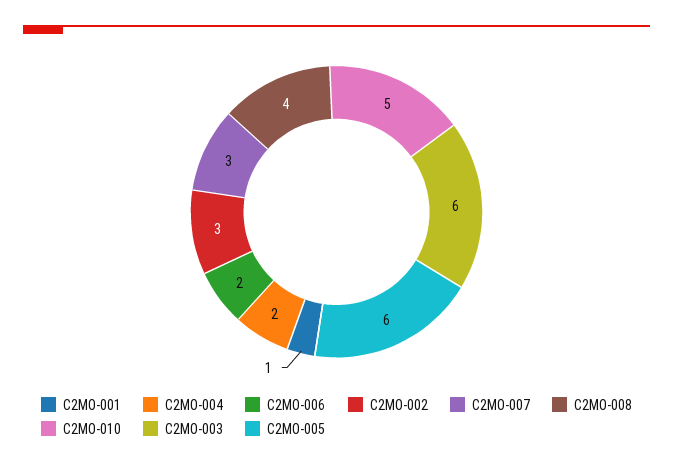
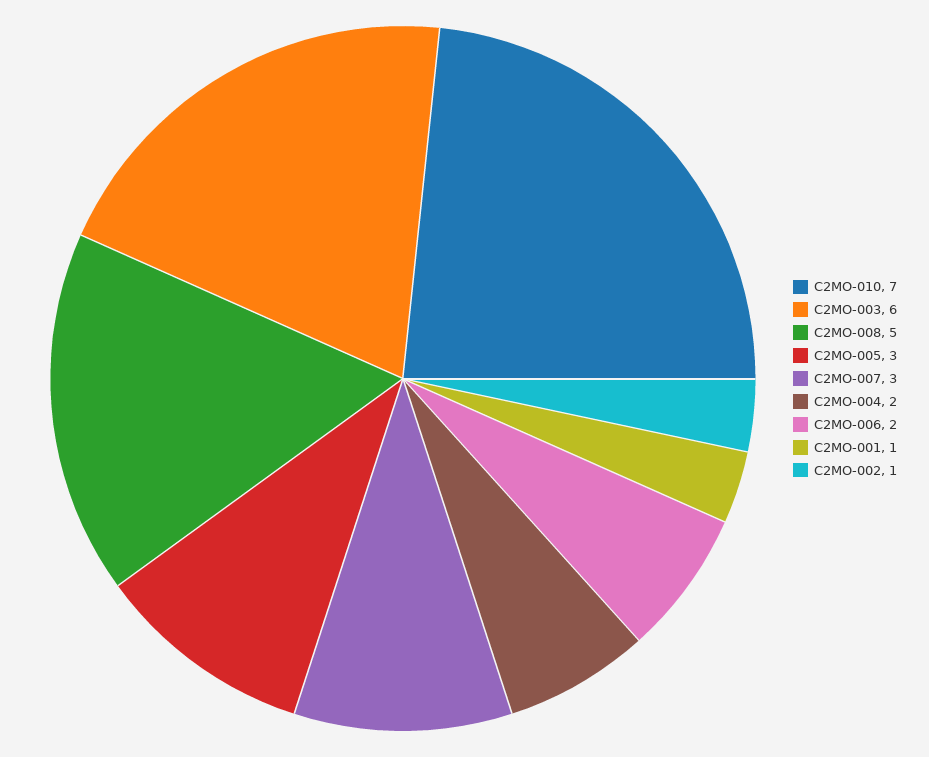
  {
    "C2MO-001": 1,
    "C2MO-004": 2,
    "C2MO-006": 2,
-   "C2MO-002": 3,
+   "C2MO-002": 1,
    "C2MO-007": 3,
-   "C2MO-008": 4,
+   "C2MO-008": 5,
-   "C2MO-010": 5,
+   "C2MO-010": 7,
    "C2MO-003": 6,
-   "C2MO-005": 6
+   "C2MO-005": 3
  }

